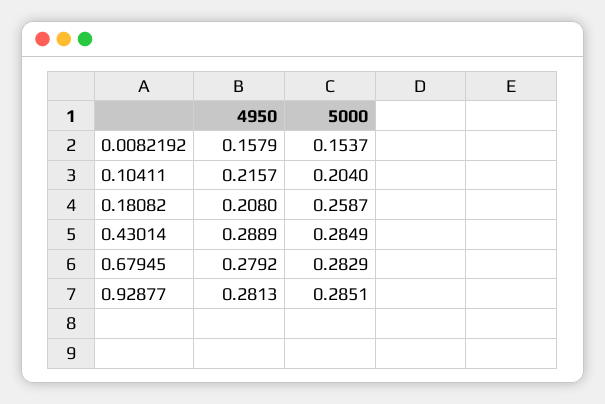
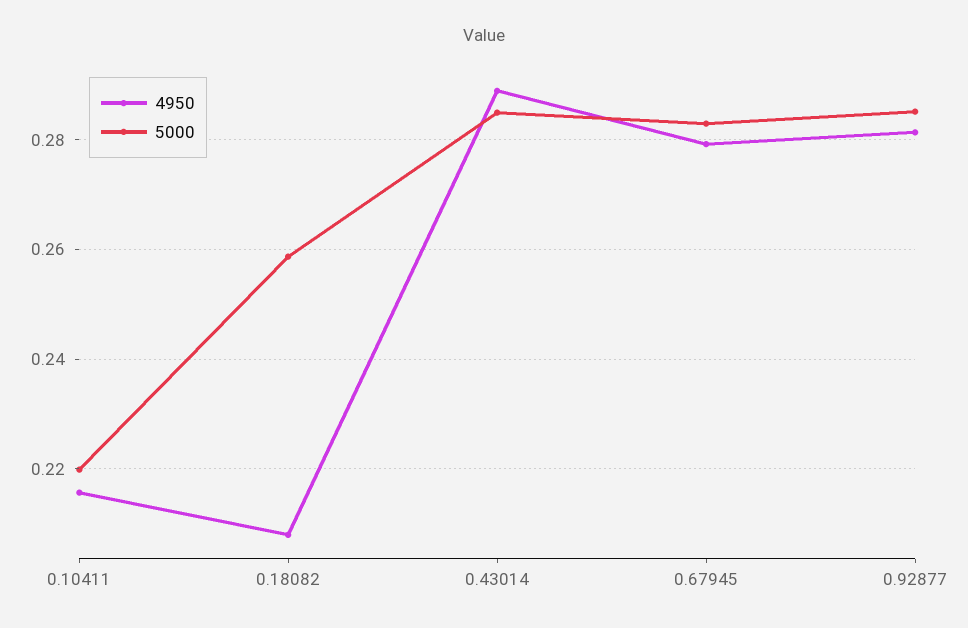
  {
    "4950": {
-     "0.0082192": 0.1579,
      "0.10411": 0.2157,
      "0.18082": 0.208,
      "0.43014": 0.2889,
      "0.67945": 0.2792,
      "0.92877": 0.2813
    },
    "5000": {
-     "0.0082192": 0.1537,
-     "0.10411": 0.204,
+     "0.10411": 0.22,
      "0.18082": 0.2587,
      "0.43014": 0.2849,
      "0.67945": 0.2829,
      "0.92877": 0.2851
    }
  }

